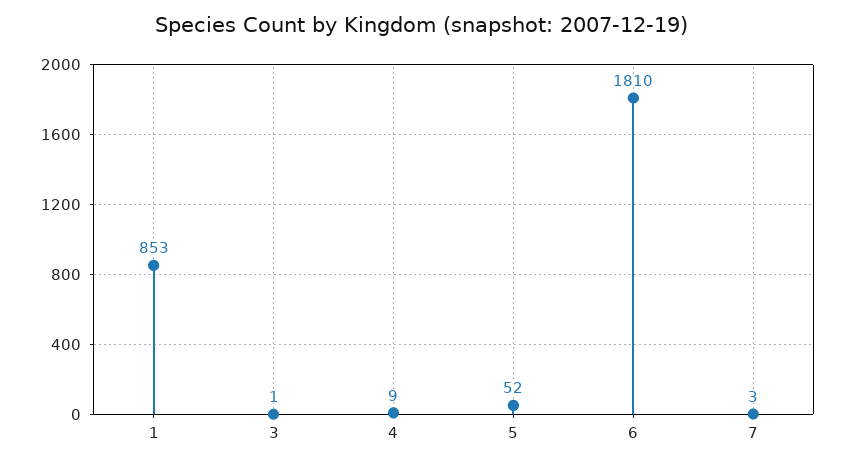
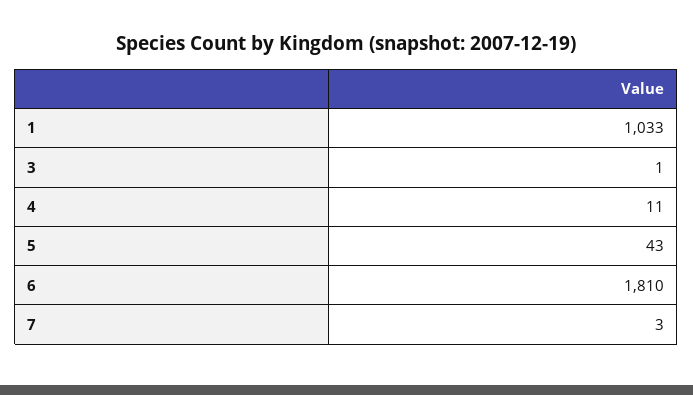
  {
-   "1": 853,
+   "1": 1033,
    "3": 1,
-   "4": 9,
+   "4": 11,
-   "5": 52,
+   "5": 43,
    "6": 1810,
    "7": 3
  }

